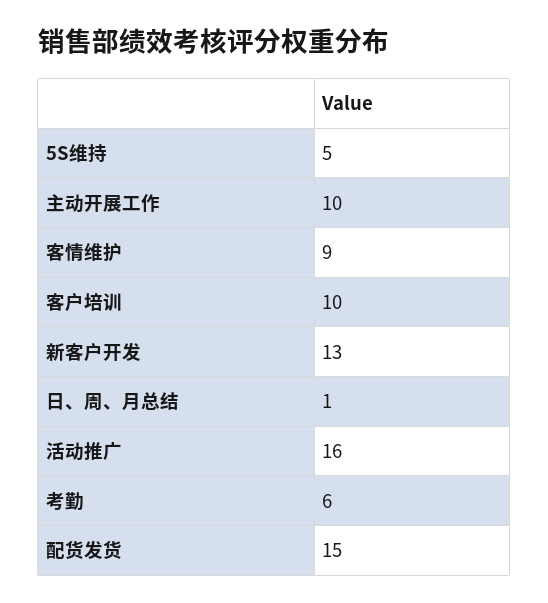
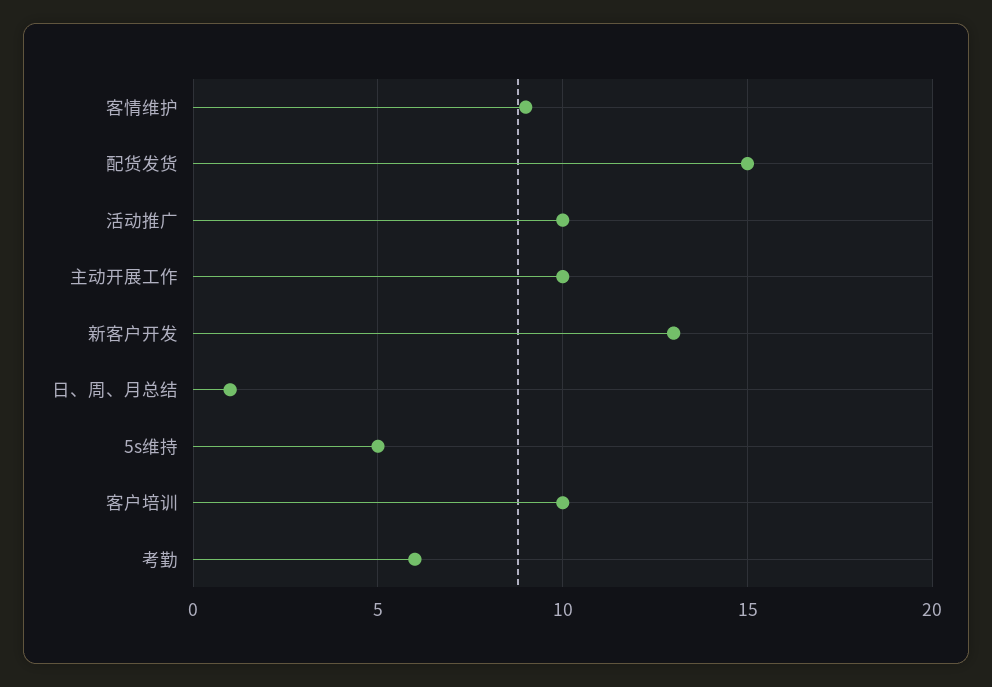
  {
    "5S维持": 5,
    "主动开展工作": 10,
    "客情维护": 9,
    "客户培训": 10,
    "新客户开发": 13,
    "日、周、月总结": 1,
-   "活动推广": 16,
+   "活动推广": 10,
    "考勤": 6,
    "配货发货": 15
  }

